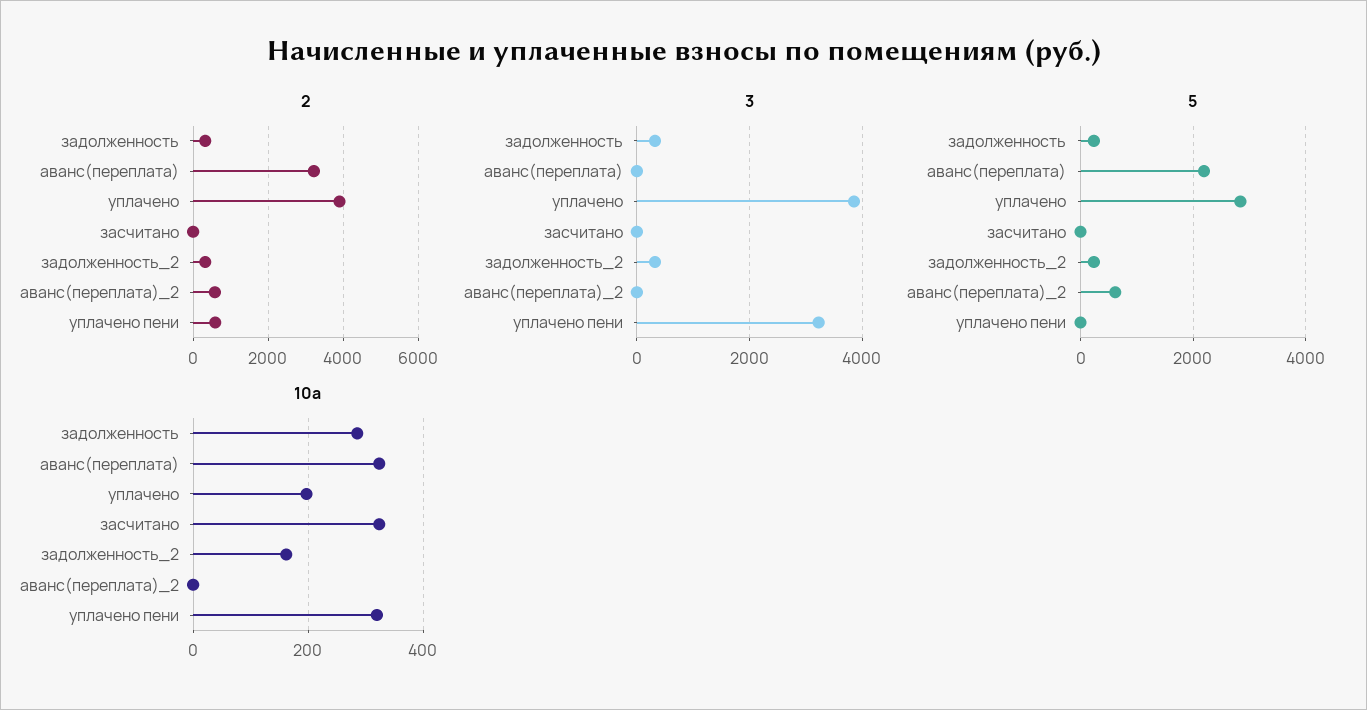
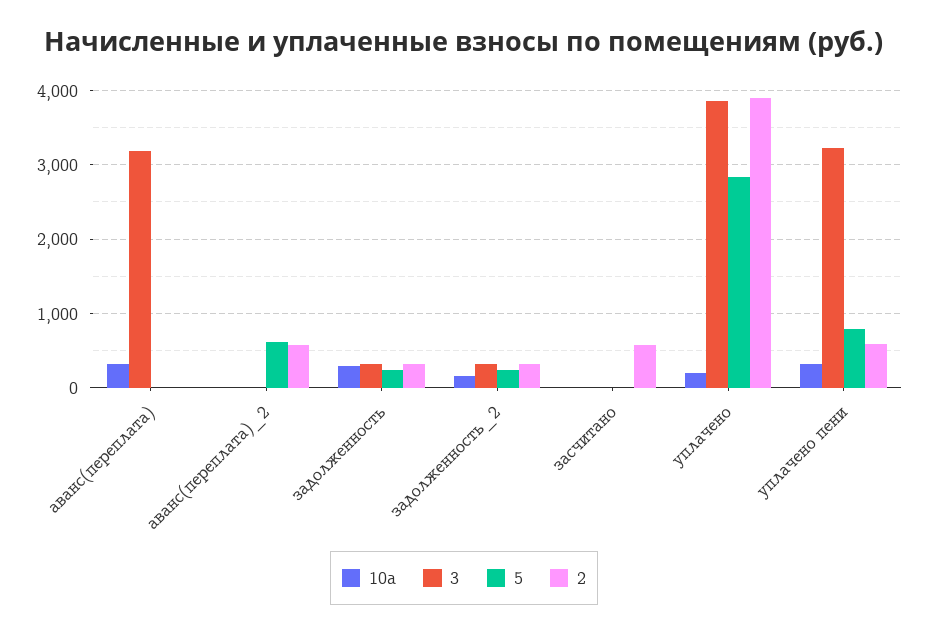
  {
    "2": {
      "задолженность": 300,
-     "аванс(переплата)": 3200,
+     "аванс(переплата)": 0,
      "уплачено": 3900,
-     "засчитано": 0,
+     "засчитано": 600,
      "задолженность_2": 300,
      "аванс(переплата)_2": 600,
      "уплачено пени": 600
    },
    "3": {
      "задолженность": 300,
-     "аванс(переплата)": 0,
+     "аванс(переплата)": 3200,
      "уплачено": 3900,
      "засчитано": 0,
      "задолженность_2": 300,
      "аванс(переплата)_2": 0,
      "уплачено пени": 3200
    },
    "5": {
      "задолженность": 200,
-     "аванс(переплата)": 2200,
+     "аванс(переплата)": 0,
      "уплачено": 2800,
      "засчитано": 0,
      "задолженность_2": 200,
      "аванс(переплата)_2": 600,
-     "уплачено пени": 0
+     "уплачено пени": 800
    },
    "10a": {
      "задолженность": 280,
      "аванс(переплата)": 320,
      "уплачено": 200,
-     "засчитано": 320,
+     "засчитано": 0,
      "задолженность_2": 160,
      "аванс(переплата)_2": 0,
      "уплачено пени": 320
    }
  }

